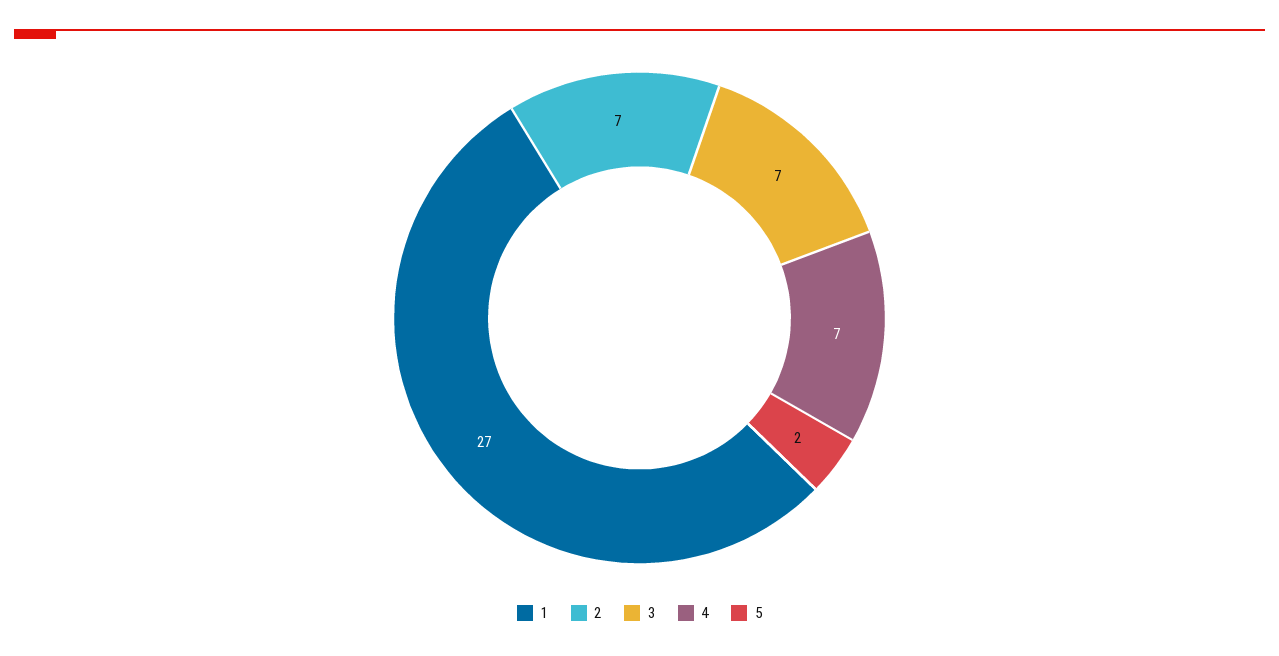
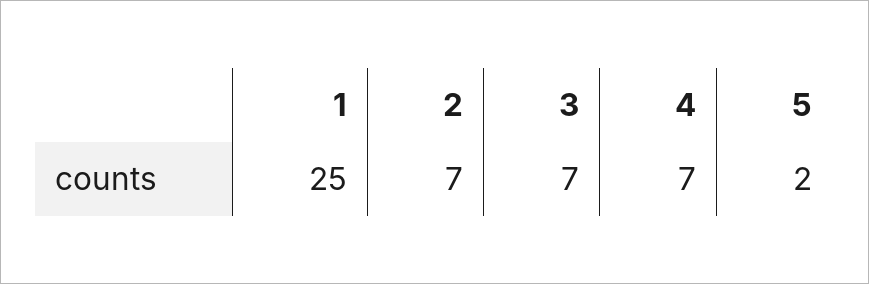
  {
-   "1": 27,
+   "1": 25,
    "2": 7,
    "3": 7,
    "4": 7,
    "5": 2
  }

